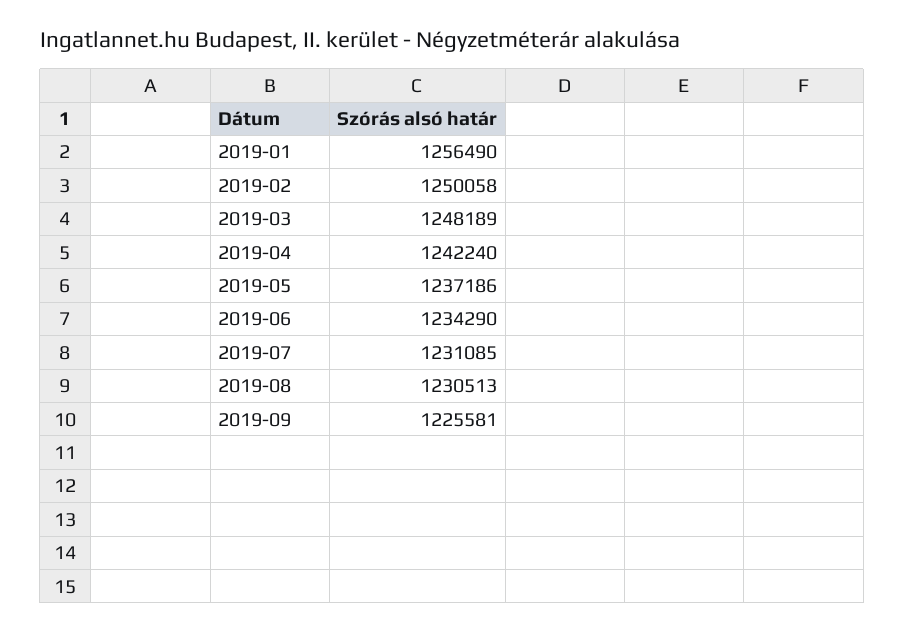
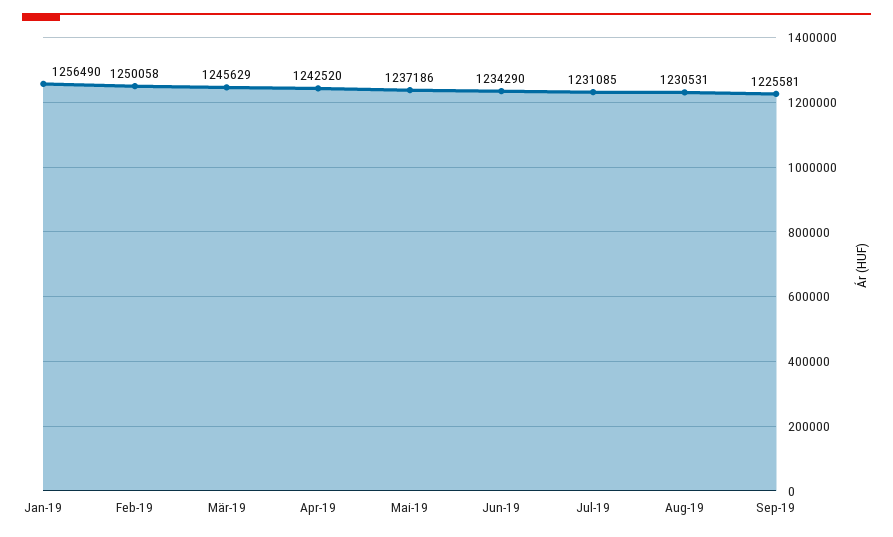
  {
    "2019-01": 1256490,
    "2019-02": 1250058,
-   "2019-03": 1248189,
+   "2019-03": 1245629,
-   "2019-04": 1242240,
+   "2019-04": 1242520,
    "2019-05": 1237186,
    "2019-06": 1234290,
    "2019-07": 1231085,
-   "2019-08": 1230513,
+   "2019-08": 1230531,
    "2019-09": 1225581
  }

